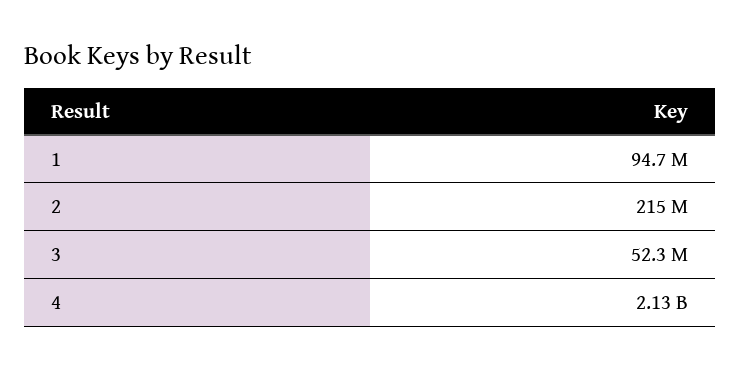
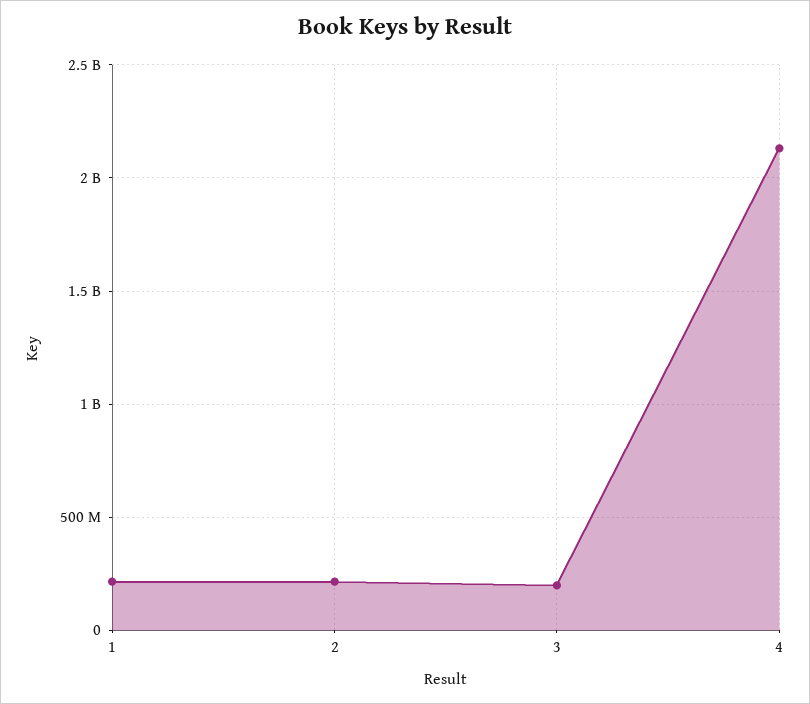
  {
-   "1": 94700000,
+   "1": 200000000,
    "2": 215000000,
-   "3": 52300000,
+   "3": 200000000,
    "4": 2130000000
  }

